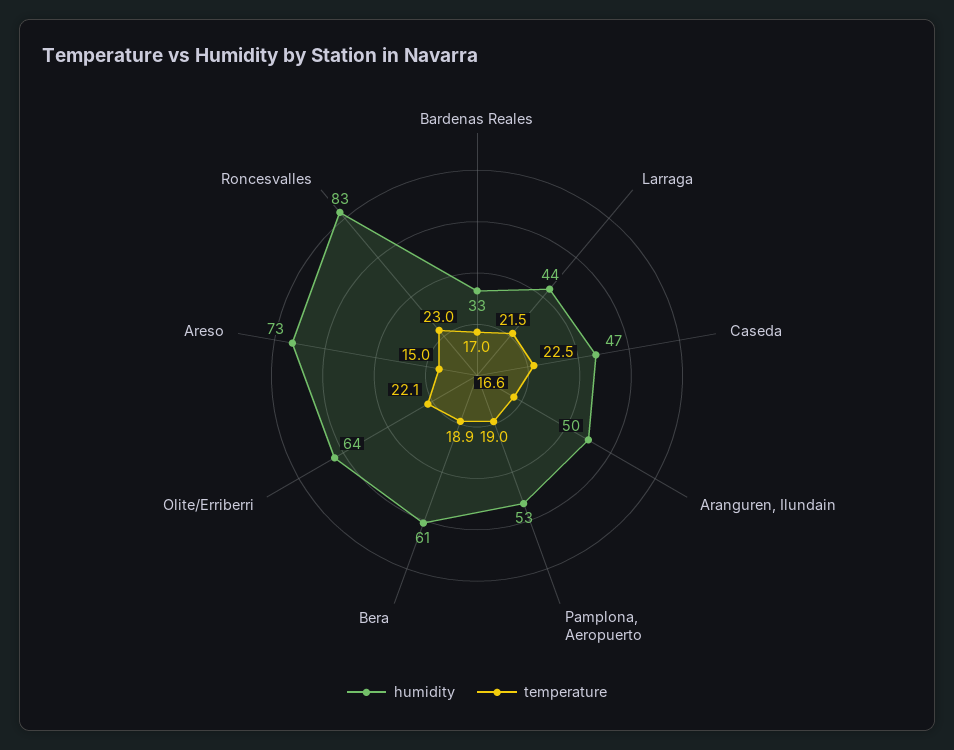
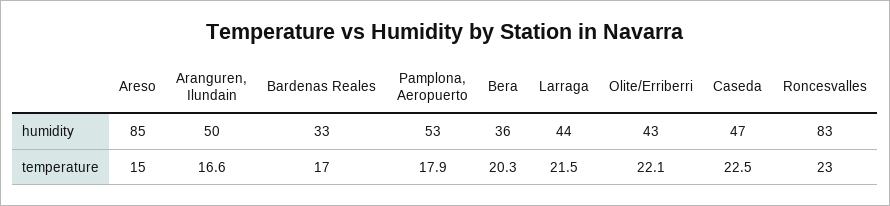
  {
    "humidity": {
      "Bardenas Reales": 33,
      "Larraga": 44,
      "Caseda": 47,
      "Aranguren, Ilundain": 50,
      "Pamplona, Aeropuerto": 53,
-     "Bera": 61,
+     "Bera": 36,
-     "Olite/Erriberri": 64,
+     "Olite/Erriberri": 43,
-     "Areso": 73,
+     "Areso": 85,
      "Roncesvalles": 83
    },
    "temperature": {
      "Bardenas Reales": 17,
      "Larraga": 21.5,
      "Caseda": 22.5,
      "Aranguren, Ilundain": 16.6,
-     "Pamplona, Aeropuerto": 19,
+     "Pamplona, Aeropuerto": 17.9,
-     "Bera": 18.9,
+     "Bera": 20.3,
      "Olite/Erriberri": 22.1,
      "Areso": 15,
      "Roncesvalles": 23
    }
  }

